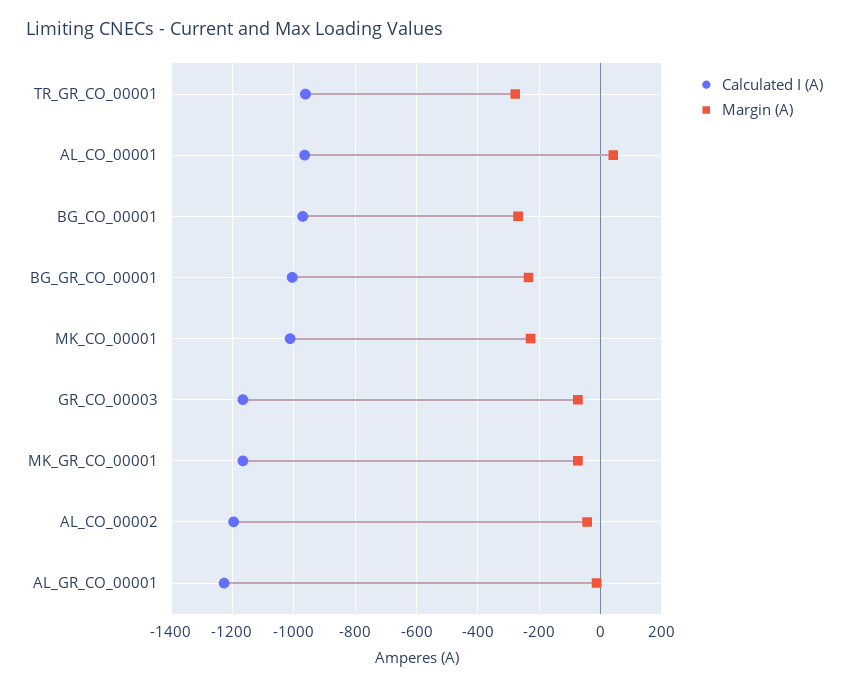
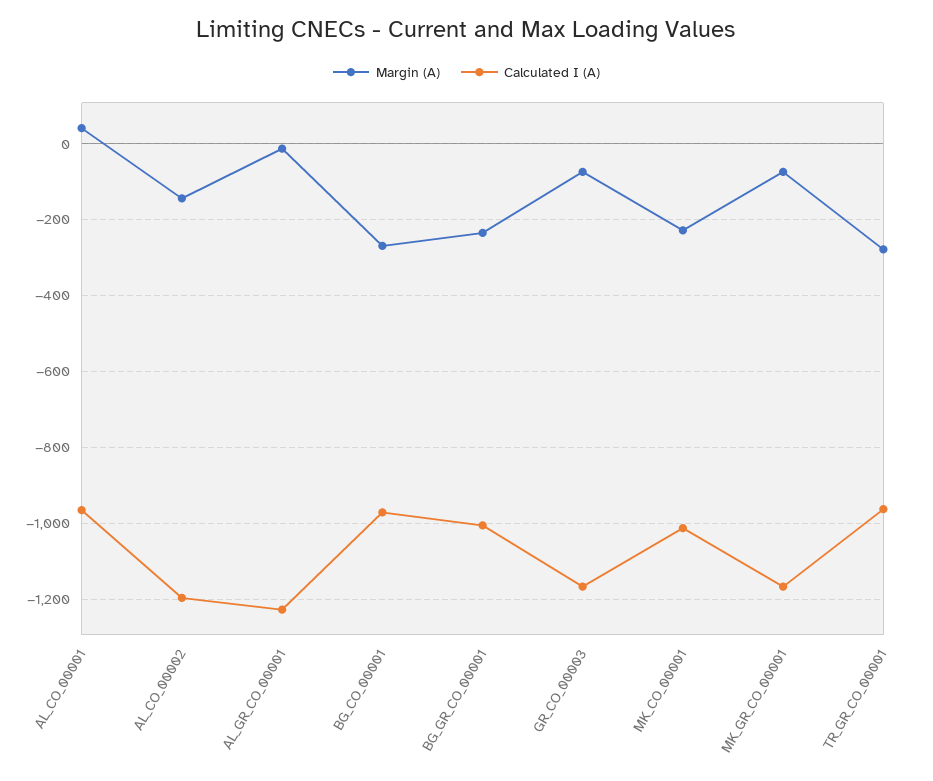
  {
    "Calculated I (A)": {
      "TR_GR_CO_00001": -960,
      "AL_CO_00001": -960,
      "BG_CO_00001": -980,
      "BG_GR_CO_00001": -1000,
      "MK_CO_00001": -1020,
      "GR_CO_00003": -1160,
      "MK_GR_CO_00001": -1160,
      "AL_CO_00002": -1200,
      "AL_GR_CO_00001": -1220
    },
    "Margin (A)": {
      "TR_GR_CO_00001": -280,
      "AL_CO_00001": 40,
      "BG_CO_00001": -260,
      "BG_GR_CO_00001": -240,
      "MK_CO_00001": -220,
      "GR_CO_00003": -80,
      "MK_GR_CO_00001": -80,
-     "AL_CO_00002": -40,
+     "AL_CO_00002": -140,
      "AL_GR_CO_00001": -20
    }
  }

